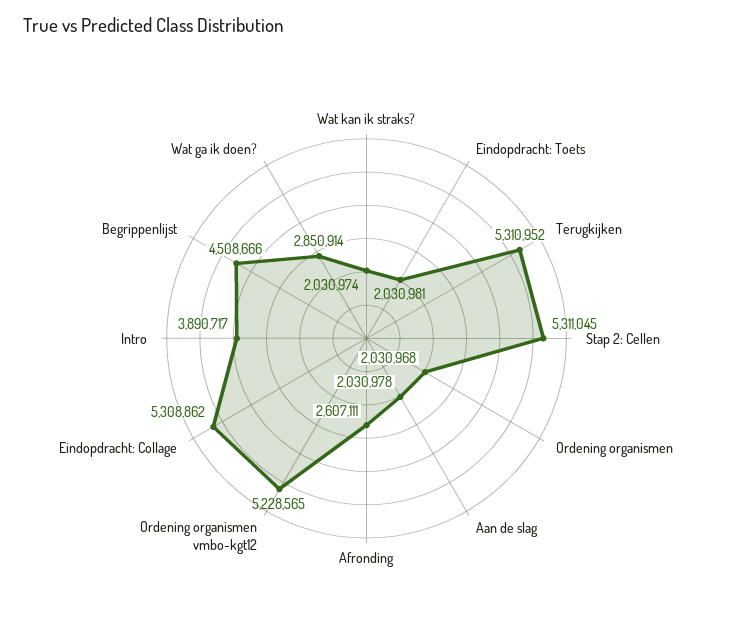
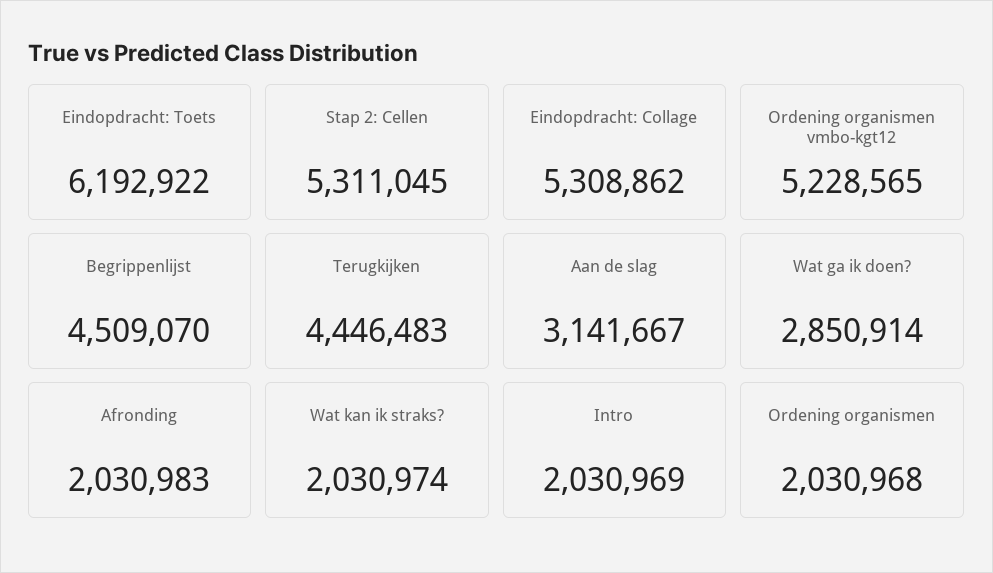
  {
    "Wat kan ik straks?": 2030974,
-   "Eindopdracht: Toets": 2030981,
+   "Eindopdracht: Toets": 6192922,
-   "Terugkijken": 5310952,
+   "Terugkijken": 4446483,
    "Stap 2: Cellen": 5311045,
    "Ordening organismen": 2030968,
-   "Aan de slag": 2030978,
+   "Aan de slag": 3141667,
-   "Afronding": 2607111,
+   "Afronding": 2030983,
    "Ordening organismen vmbo-kgt12": 5228565,
    "Eindopdracht: Collage": 5308862,
-   "Intro": 3890717,
+   "Intro": 2030969,
-   "Begrippenlijst": 4508666,
+   "Begrippenlijst": 4509070,
    "Wat ga ik doen?": 2850914
  }

